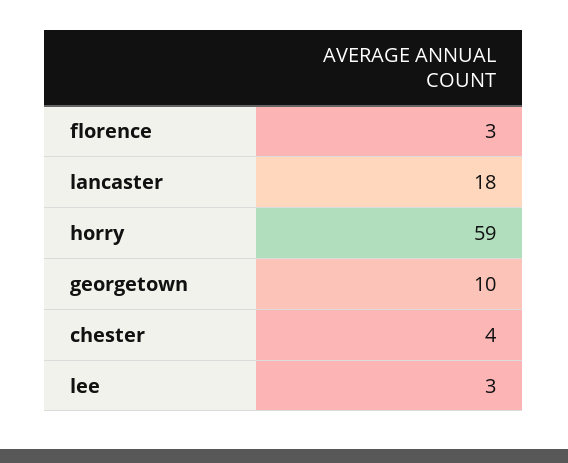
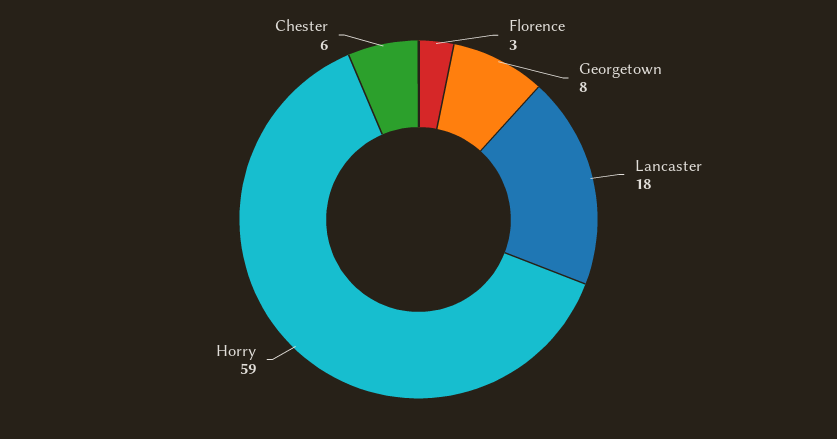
  {
    "florence": 3,
    "lancaster": 18,
    "horry": 59,
-   "georgetown": 10,
+   "georgetown": 8,
-   "chester": 4,
+   "chester": 6
-   "lee": 3
  }

